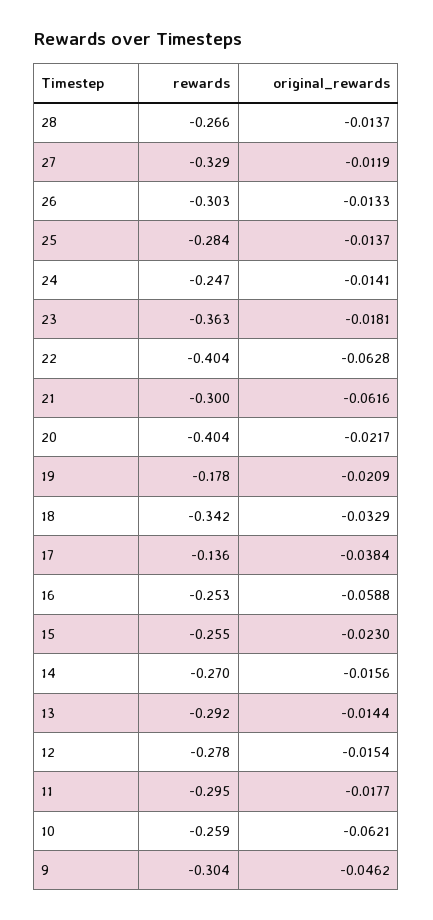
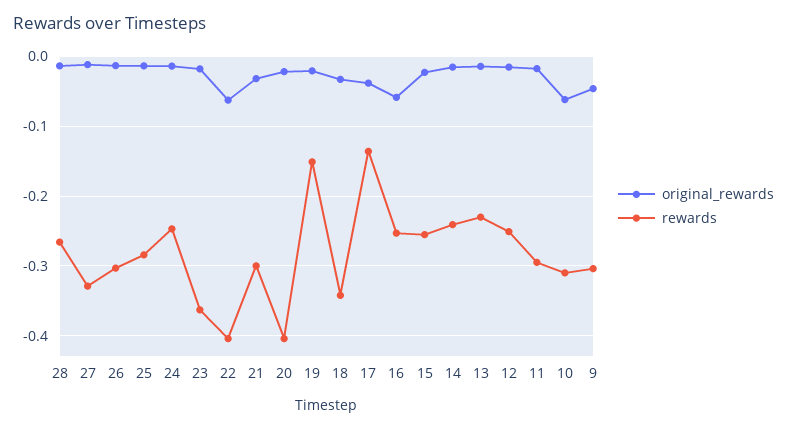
  {
    "rewards": {
      "28": -0.266,
      "27": -0.329,
      "26": -0.303,
      "25": -0.284,
      "24": -0.247,
      "23": -0.363,
      "22": -0.404,
      "21": -0.3,
      "20": -0.404,
-     "19": -0.178,
+     "19": -0.15,
      "18": -0.342,
      "17": -0.136,
      "16": -0.253,
      "15": -0.255,
-     "14": -0.27,
+     "14": -0.24,
-     "13": -0.292,
+     "13": -0.23,
-     "12": -0.278,
+     "12": -0.25,
      "11": -0.295,
-     "10": -0.259,
+     "10": -0.31,
      "9": -0.304
    },
    "original_rewards": {
      "28": -0.0137,
      "27": -0.0119,
      "26": -0.0133,
      "25": -0.0137,
      "24": -0.0141,
      "23": -0.0181,
      "22": -0.0628,
-     "21": -0.0616,
+     "21": -0.03,
      "20": -0.0217,
      "19": -0.0209,
      "18": -0.0329,
      "17": -0.0384,
      "16": -0.0588,
      "15": -0.023,
      "14": -0.0156,
      "13": -0.0144,
      "12": -0.0154,
      "11": -0.0177,
      "10": -0.0621,
      "9": -0.0462
    }
  }

